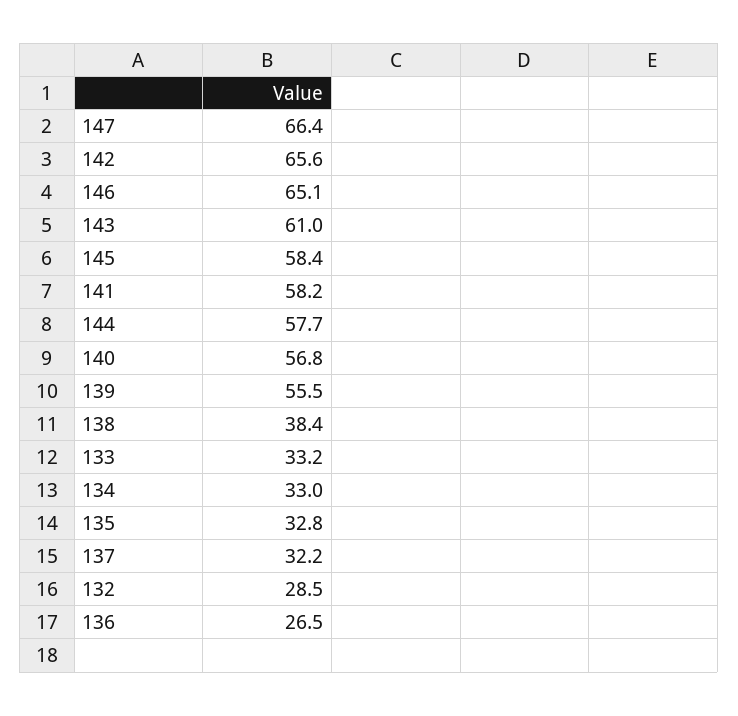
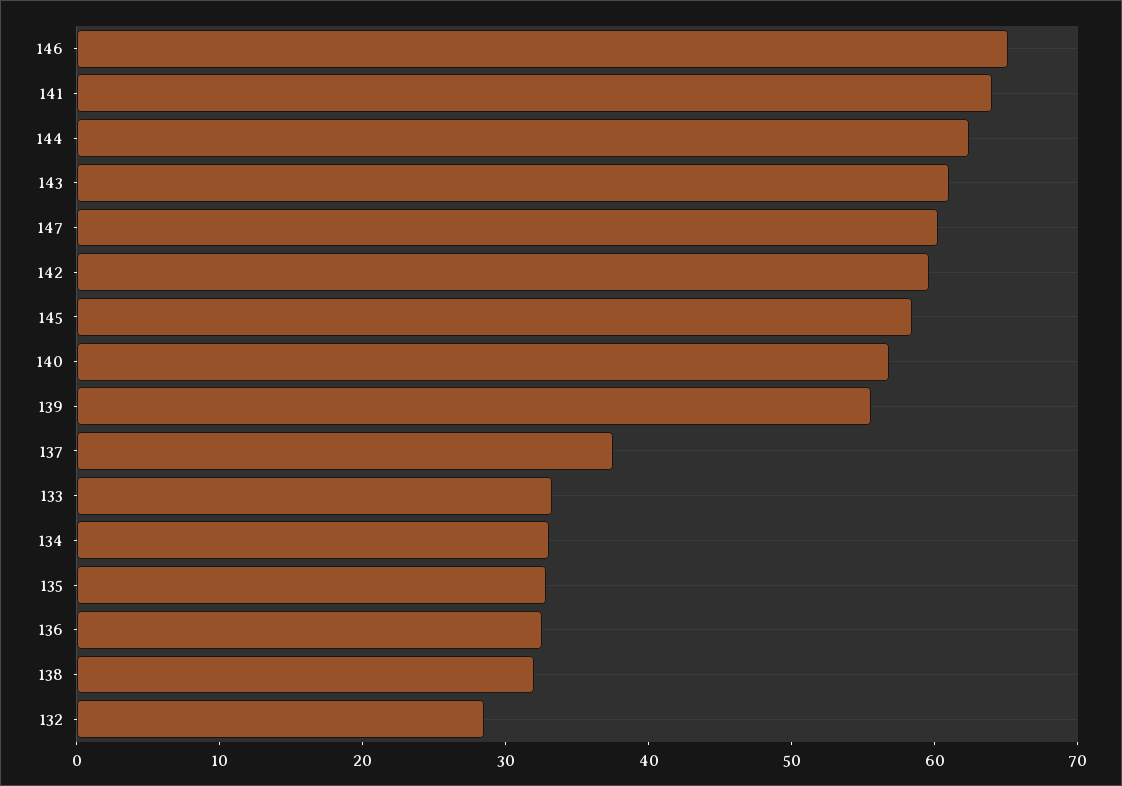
  {
-   "147": 66.4,
+   "147": 60,
-   "142": 65.6,
+   "142": 60,
    "146": 65.1,
    "143": 61,
    "145": 58.4,
-   "141": 58.2,
+   "141": 64,
-   "144": 57.7,
+   "144": 62,
    "140": 56.8,
    "139": 55.5,
-   "138": 38.4,
+   "138": 32,
    "133": 33.2,
    "134": 33,
    "135": 32.8,
-   "137": 32.2,
+   "137": 38,
    "132": 28.5,
-   "136": 26.5
+   "136": 32
  }

